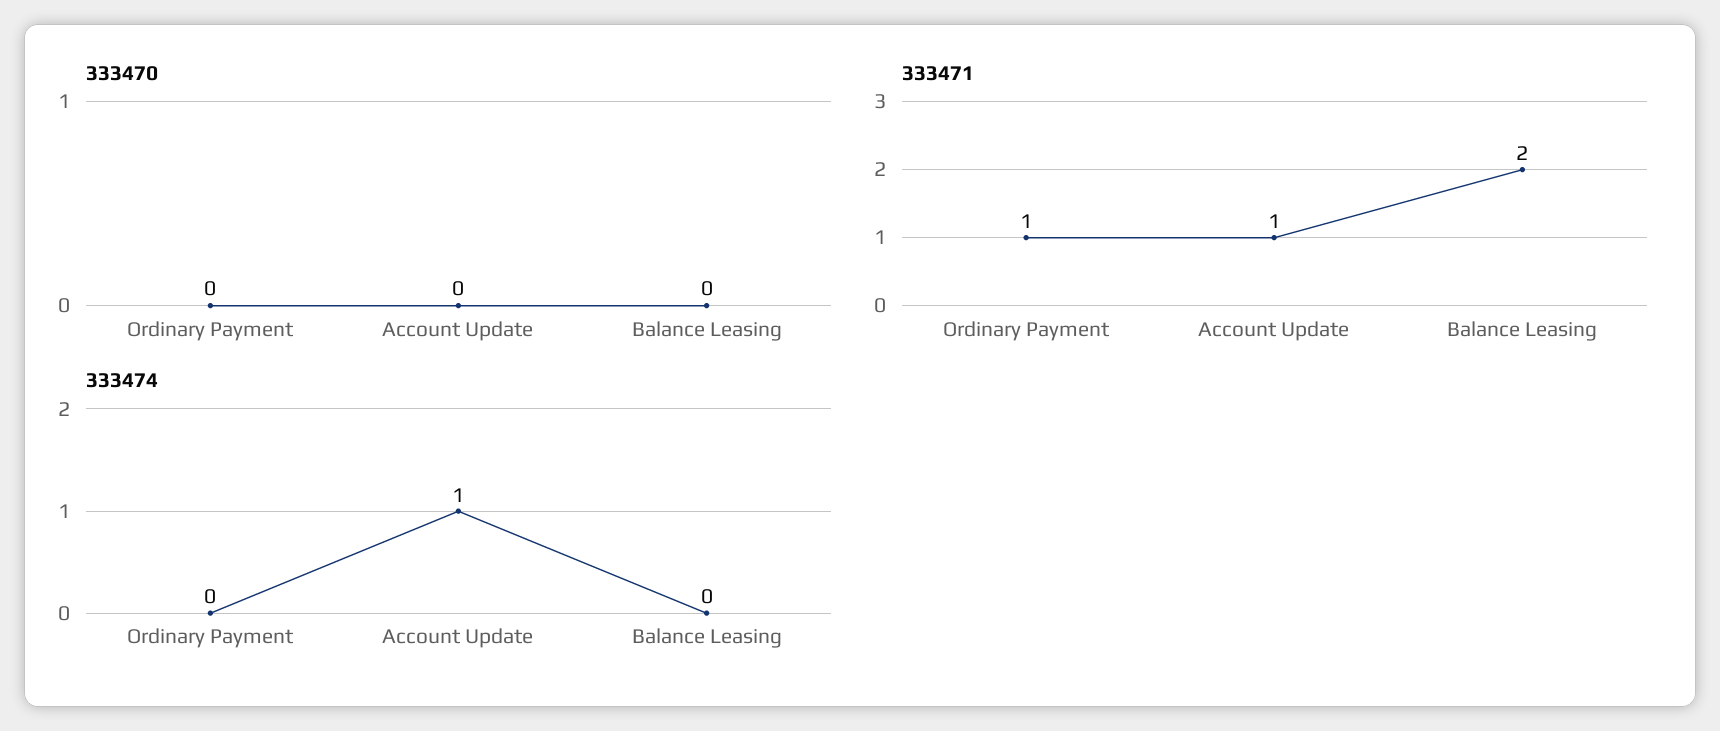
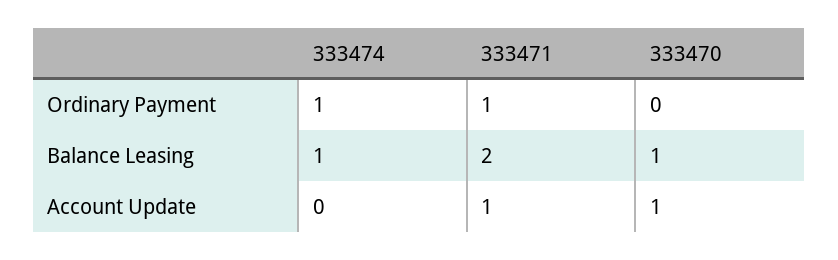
  {
    "333470": {
      "Ordinary Payment": 0,
-     "Account Update": 0,
+     "Account Update": 1,
-     "Balance Leasing": 0
+     "Balance Leasing": 1
    },
    "333471": {
      "Ordinary Payment": 1,
      "Account Update": 1,
      "Balance Leasing": 2
    },
    "333474": {
-     "Ordinary Payment": 0,
+     "Ordinary Payment": 1,
-     "Account Update": 1,
+     "Account Update": 0,
-     "Balance Leasing": 0
+     "Balance Leasing": 1
    }
  }

